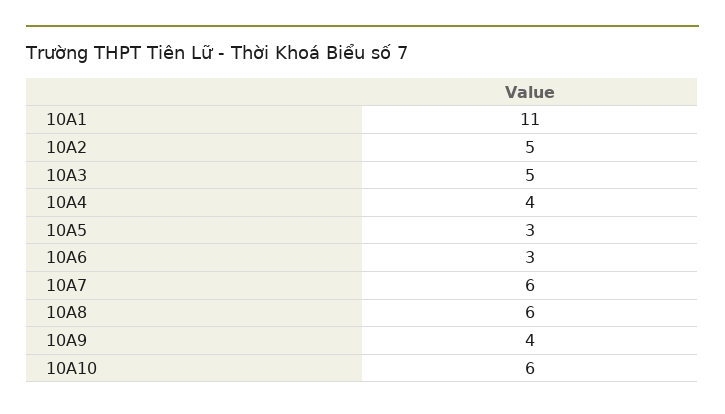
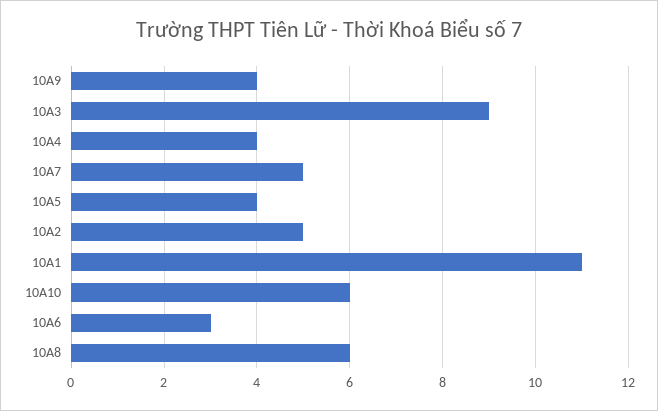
  {
    "10A1": 11,
    "10A2": 5,
-   "10A3": 5,
+   "10A3": 9,
    "10A4": 4,
-   "10A5": 3,
+   "10A5": 4,
    "10A6": 3,
-   "10A7": 6,
+   "10A7": 5,
    "10A8": 6,
    "10A9": 4,
    "10A10": 6
  }

